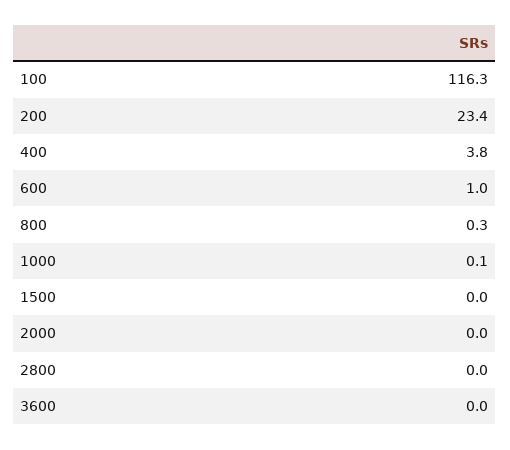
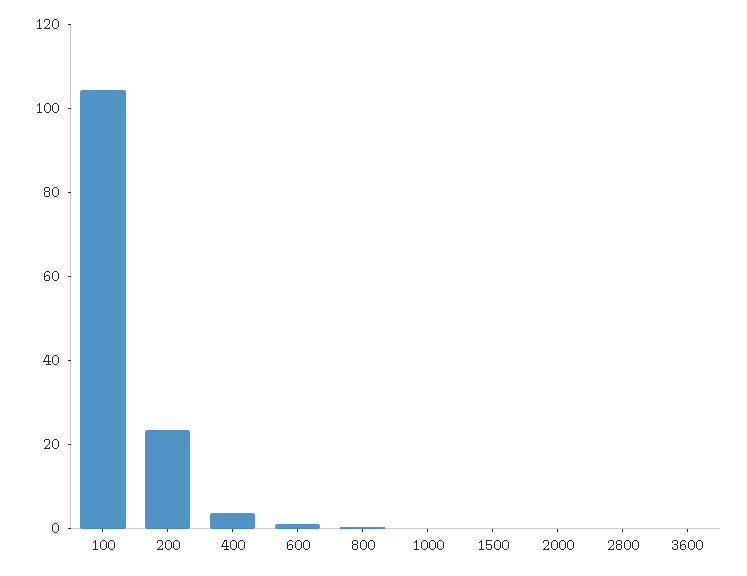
  {
-   "100": 116.3,
+   "100": 105,
    "200": 23.4,
    "400": 3.8,
    "600": 1,
    "800": 0.3,
    "1000": 0.1,
    "1500": 0,
    "2000": 0,
    "2800": 0,
    "3600": 0
  }

